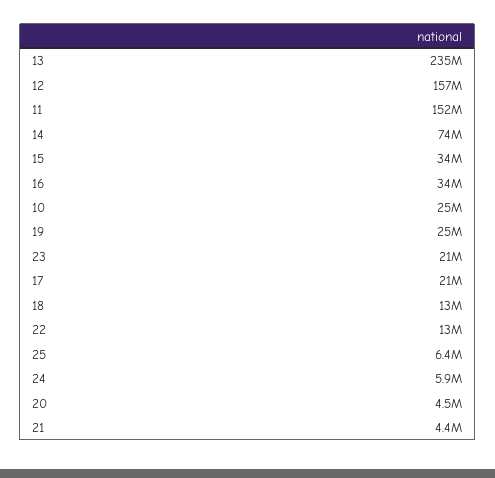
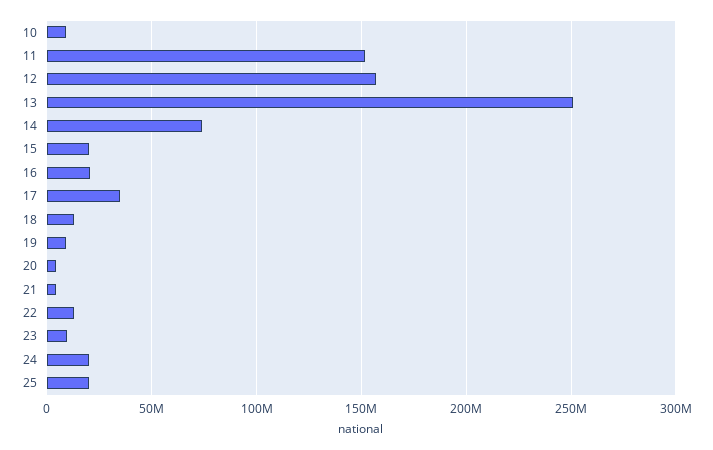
  {
-   "13": 235000000,
+   "13": 250000000,
    "12": 157000000,
    "11": 152000000,
    "14": 74000000,
-   "15": 34000000,
+   "15": 20000000,
-   "16": 34000000,
+   "16": 20000000,
-   "10": 25000000,
+   "10": 10000000,
-   "19": 25000000,
+   "19": 10000000,
-   "23": 21000000,
+   "23": 10000000,
-   "17": 21000000,
+   "17": 35000000,
    "18": 13000000,
    "22": 13000000,
-   "25": 6400000,
+   "25": 20000000,
-   "24": 5900000,
+   "24": 20000000,
    "20": 4500000,
    "21": 4400000
  }

